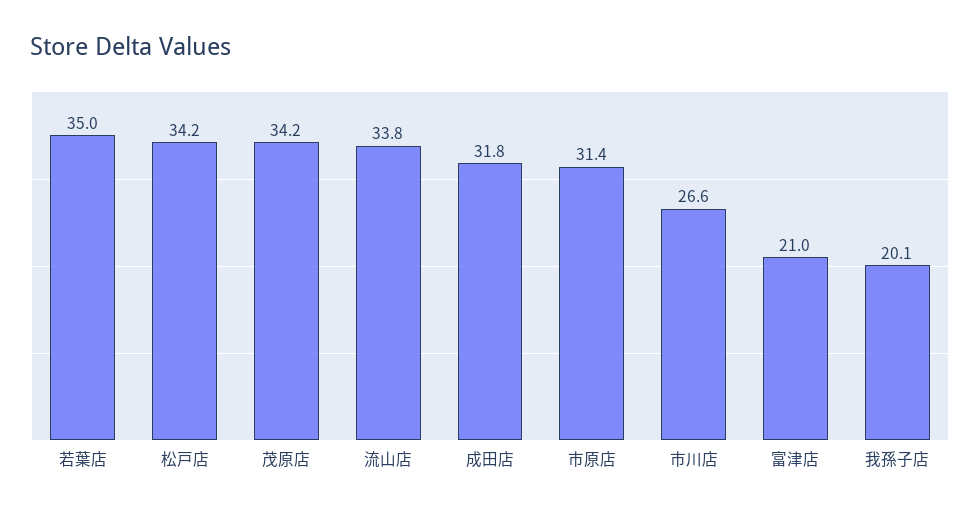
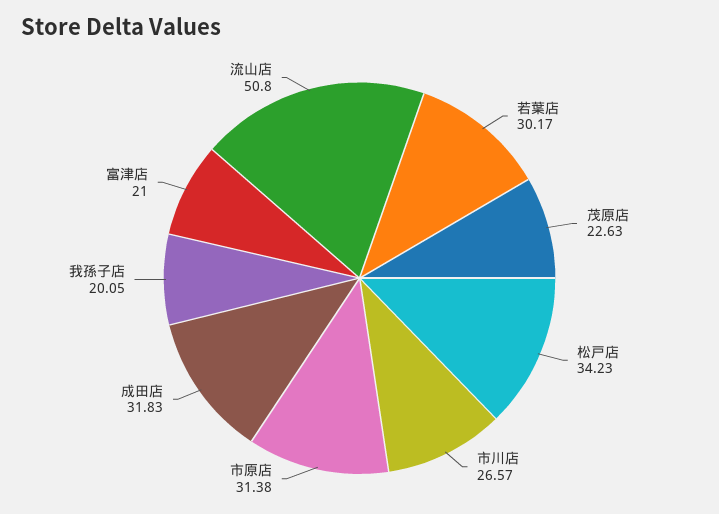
  {
-   "若葉店": 35,
+   "若葉店": 30.17,
    "松戸店": 34.23,
-   "茂原店": 34.2,
+   "茂原店": 22.63,
-   "流山店": 33.8,
+   "流山店": 50.8,
    "成田店": 31.83,
    "市原店": 31.38,
    "市川店": 26.57,
    "富津店": 21,
    "我孫子店": 20.05
  }

